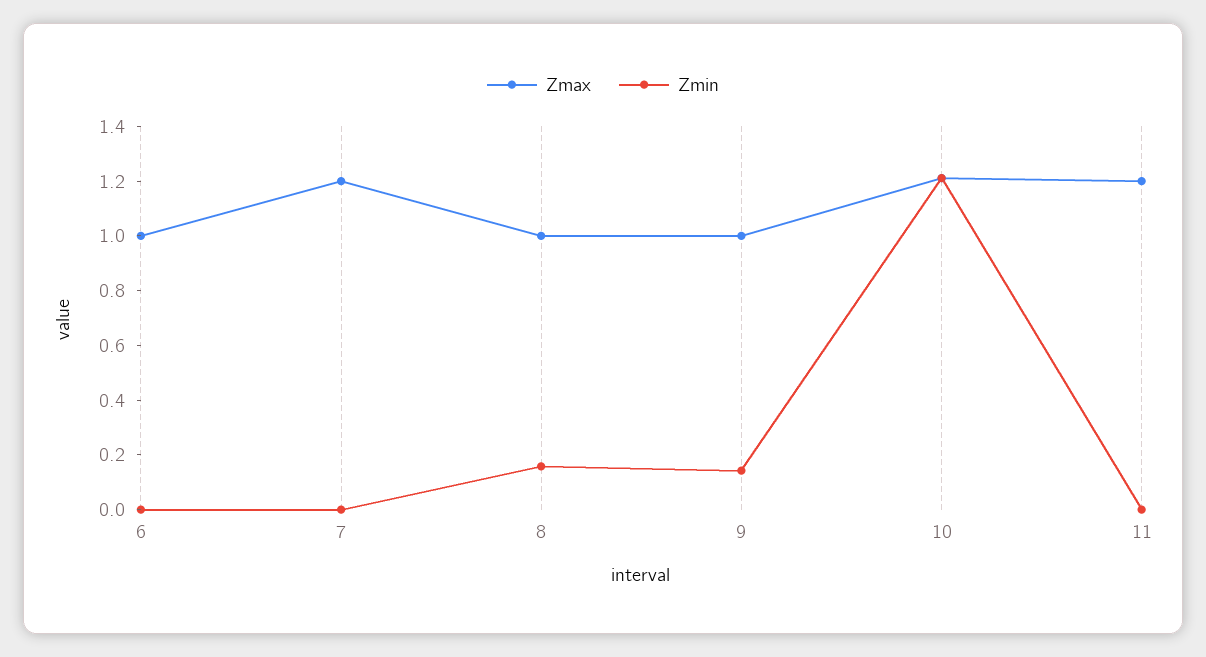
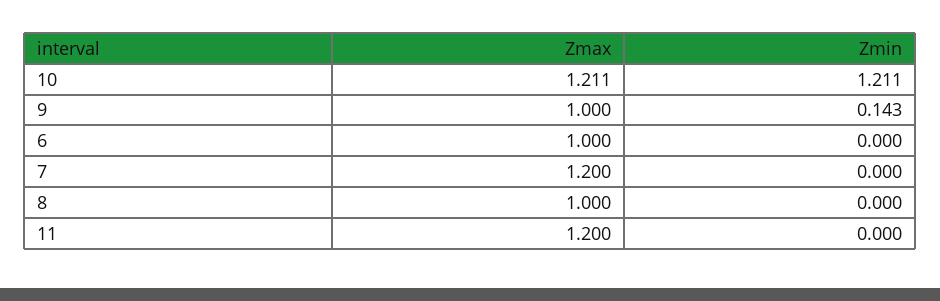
  {
    "Zmax": {
      "6": 1,
      "7": 1.2,
      "8": 1,
      "9": 1,
      "10": 1.211,
      "11": 1.2
    },
    "Zmin": {
      "6": 0,
      "7": 0,
-     "8": 0.15,
+     "8": 0,
      "9": 0.143,
      "10": 1.211,
      "11": 0
    }
  }

